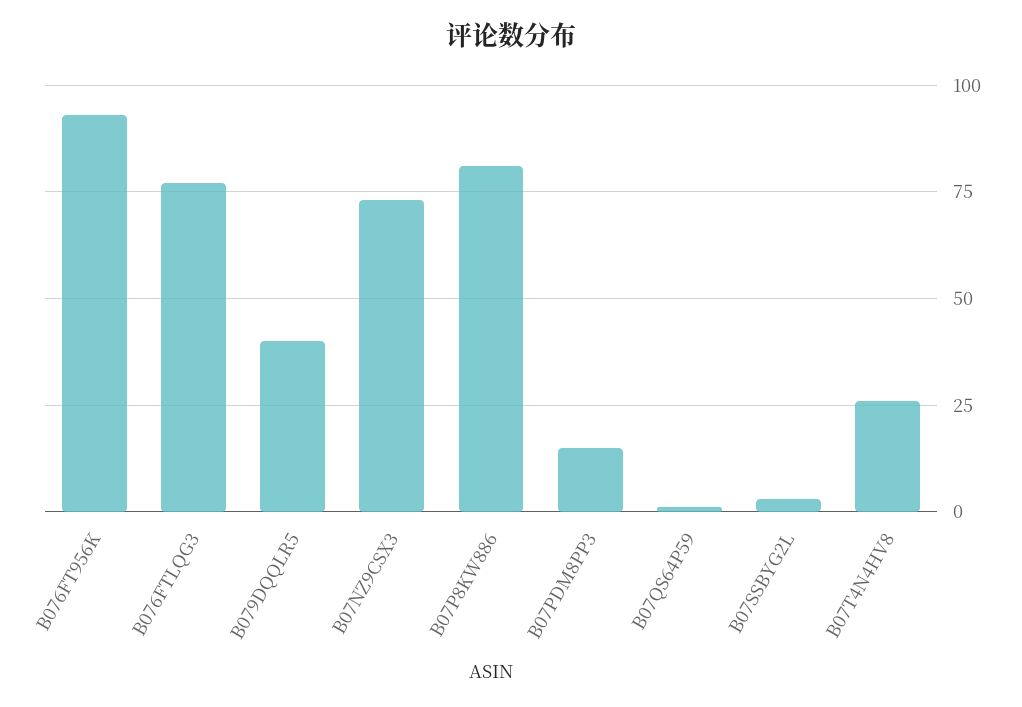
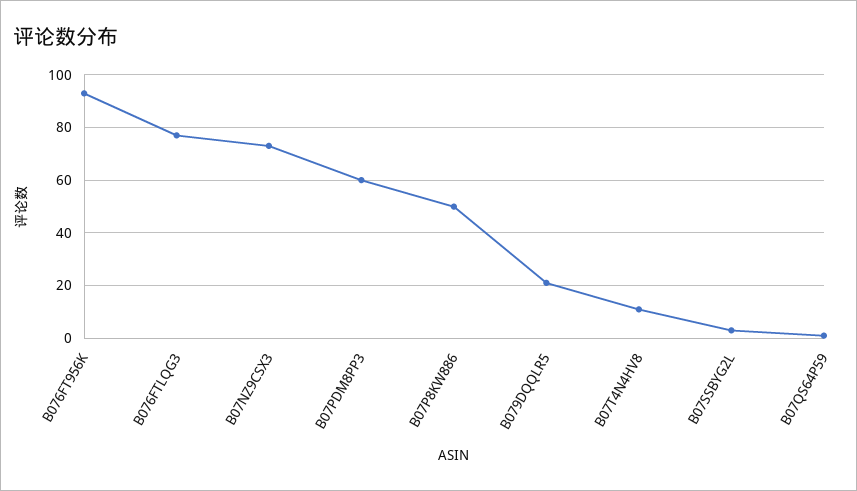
  {
    "B076FT956K": 95,
    "B076FTLQG3": 75,
-   "B079DQQLR5": 40,
+   "B079DQQLR5": 20,
    "B07NZ9CSX3": 75,
-   "B07P8KW886": 80,
+   "B07P8KW886": 50,
-   "B07PDM8PP3": 15,
+   "B07PDM8PP3": 60,
    "B07QS64P59": 0,
    "B07SSBYG2L": 5,
-   "B07T4N4HV8": 25
+   "B07T4N4HV8": 10
  }

